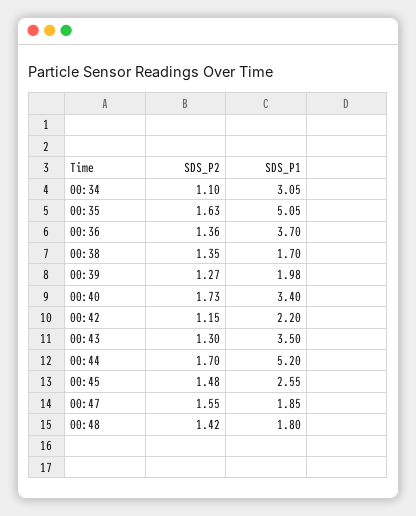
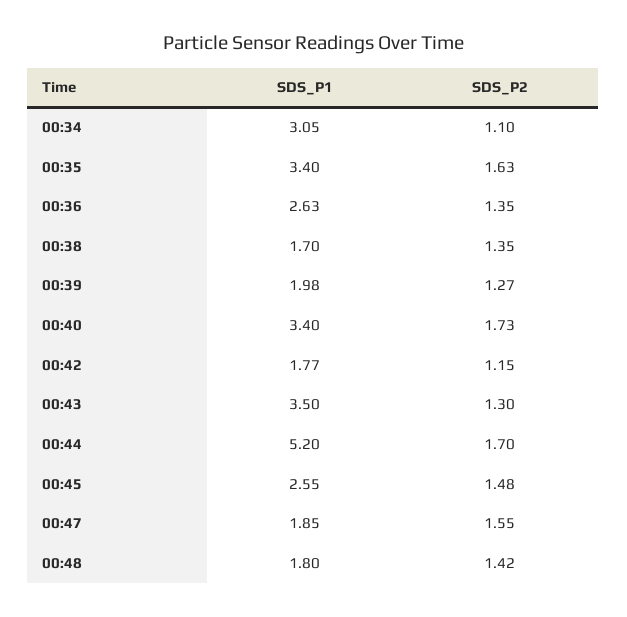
  {
    "SDS_P2": {
      "00:34": 1.1,
      "00:35": 1.63,
-     "00:36": 1.36,
+     "00:36": 1.35,
      "00:38": 1.35,
      "00:39": 1.27,
      "00:40": 1.73,
      "00:42": 1.15,
      "00:43": 1.3,
      "00:44": 1.7,
      "00:45": 1.48,
      "00:47": 1.55,
      "00:48": 1.42
    },
    "SDS_P1": {
      "00:34": 3.05,
-     "00:35": 5.05,
+     "00:35": 3.4,
-     "00:36": 3.7,
+     "00:36": 2.63,
      "00:38": 1.7,
      "00:39": 1.98,
      "00:40": 3.4,
-     "00:42": 2.2,
+     "00:42": 1.77,
      "00:43": 3.5,
      "00:44": 5.2,
      "00:45": 2.55,
      "00:47": 1.85,
      "00:48": 1.8
    }
  }

